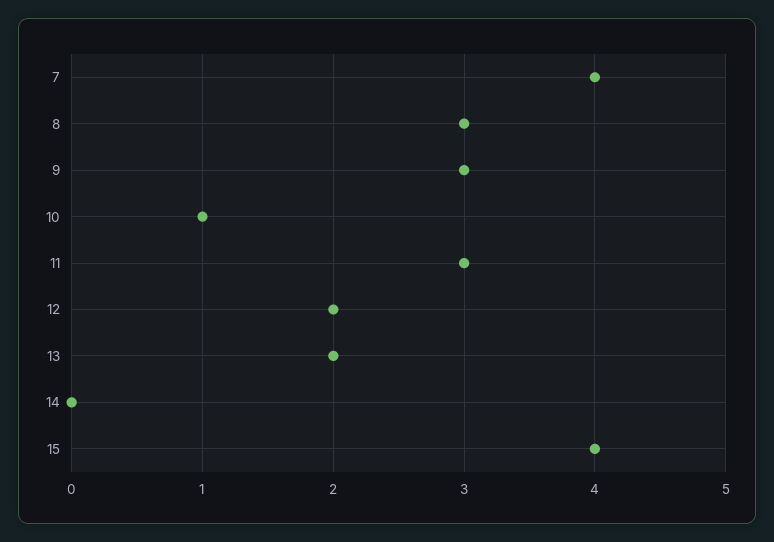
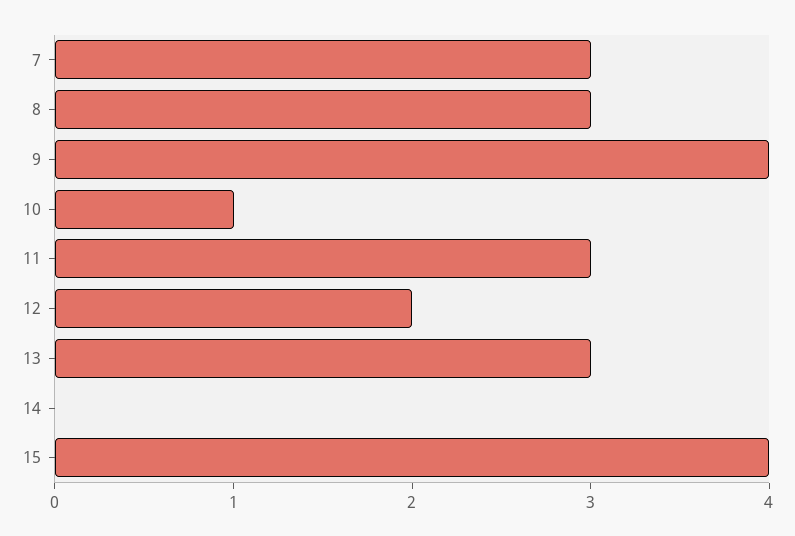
  {
-   "7": 4,
+   "7": 3,
    "8": 3,
-   "9": 3,
+   "9": 4,
    "10": 1,
    "11": 3,
    "12": 2,
-   "13": 2,
+   "13": 3,
    "14": 0,
    "15": 4
  }

